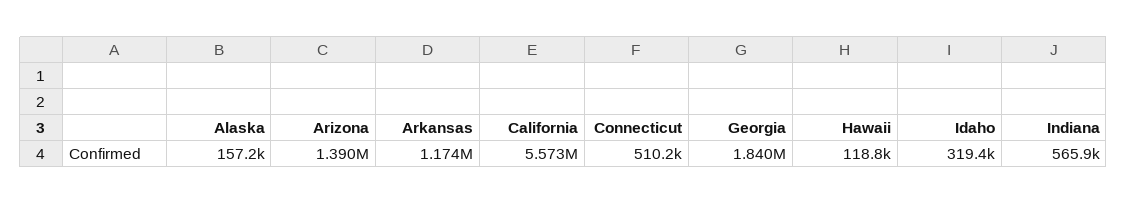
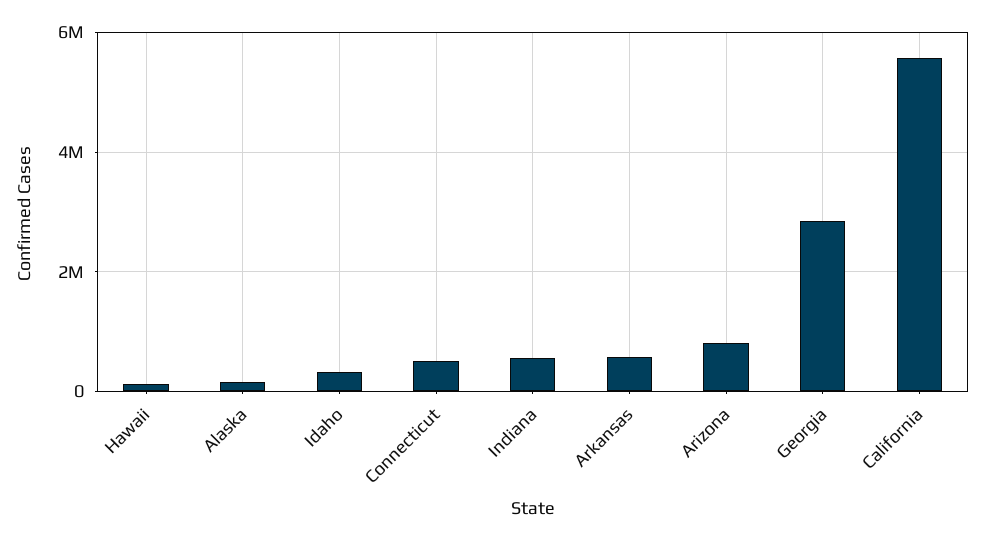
  {
    "Alaska": 157200,
-   "Arizona": 1390000,
+   "Arizona": 800000,
-   "Arkansas": 1174000,
+   "Arkansas": 600000,
    "California": 5573000,
    "Connecticut": 510200,
-   "Georgia": 1840000,
+   "Georgia": 2800000,
    "Hawaii": 118800,
    "Idaho": 319400,
    "Indiana": 565900
  }

